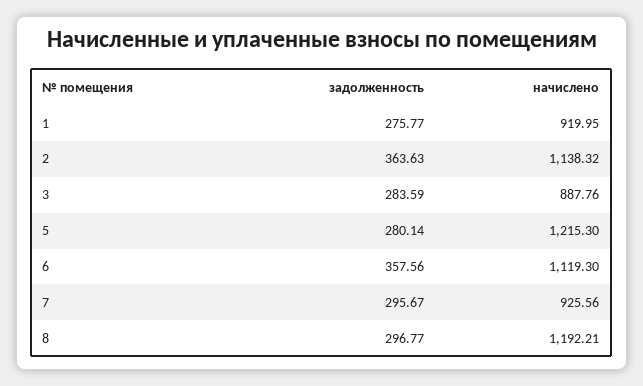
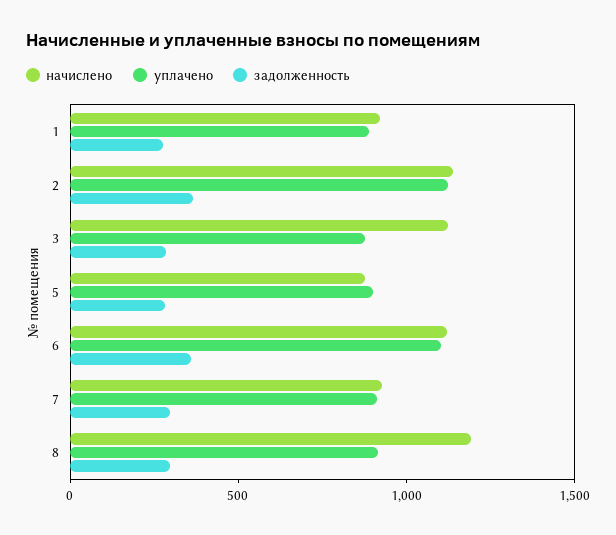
  {
    "задолженность": {
      "1": 275.77,
      "2": 363.63,
      "3": 283.59,
      "5": 280.14,
      "6": 357.56,
      "7": 295.67,
      "8": 296.77
    },
    "начислено": {
      "1": 919.95,
      "2": 1138.32,
-     "3": 887.76,
+     "3": 1100,
-     "5": 1215.3,
+     "5": 900,
      "6": 1119.3,
      "7": 925.56,
      "8": 1192.21
-   }
+   },
+   "уплачено": {
+     "1": 900,
+     "2": 1100,
+     "3": 900,
+     "5": 900,
+     "6": 1100,
+     "7": 900,
+     "8": 900
+   }
  }

